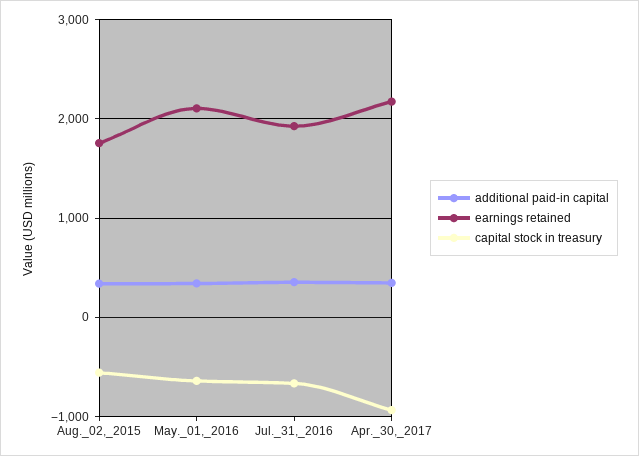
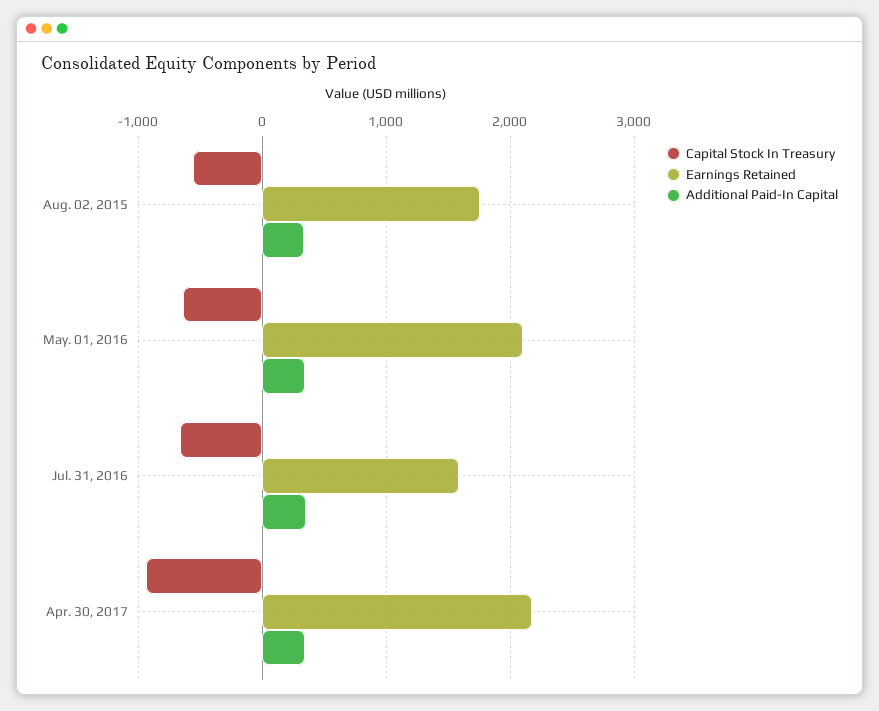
  {
    "additional paid-in capital": {
      "Aug._02,_2015": 300,
      "May._01,_2016": 300,
      "Jul._31,_2016": 400,
      "Apr._30,_2017": 300
    },
    "earnings retained": {
      "Aug._02,_2015": 1800,
      "May._01,_2016": 2100,
-     "Jul._31,_2016": 1900,
+     "Jul._31,_2016": 1600,
      "Apr._30,_2017": 2200
    },
    "capital stock in treasury": {
      "Aug._02,_2015": -600,
      "May._01,_2016": -600,
      "Jul._31,_2016": -700,
      "Apr._30,_2017": -900
    }
  }

